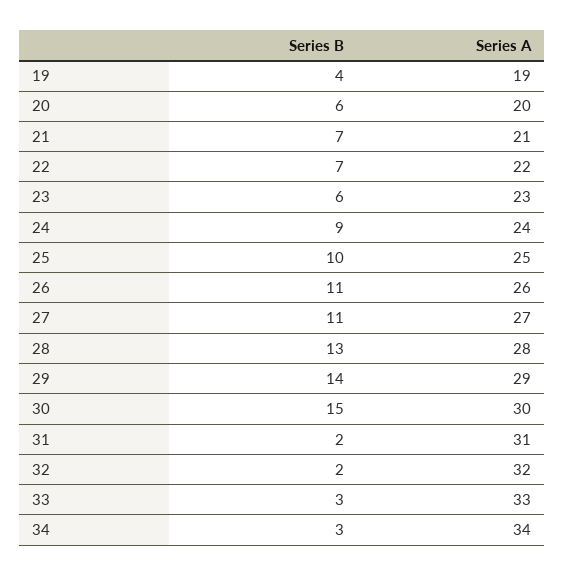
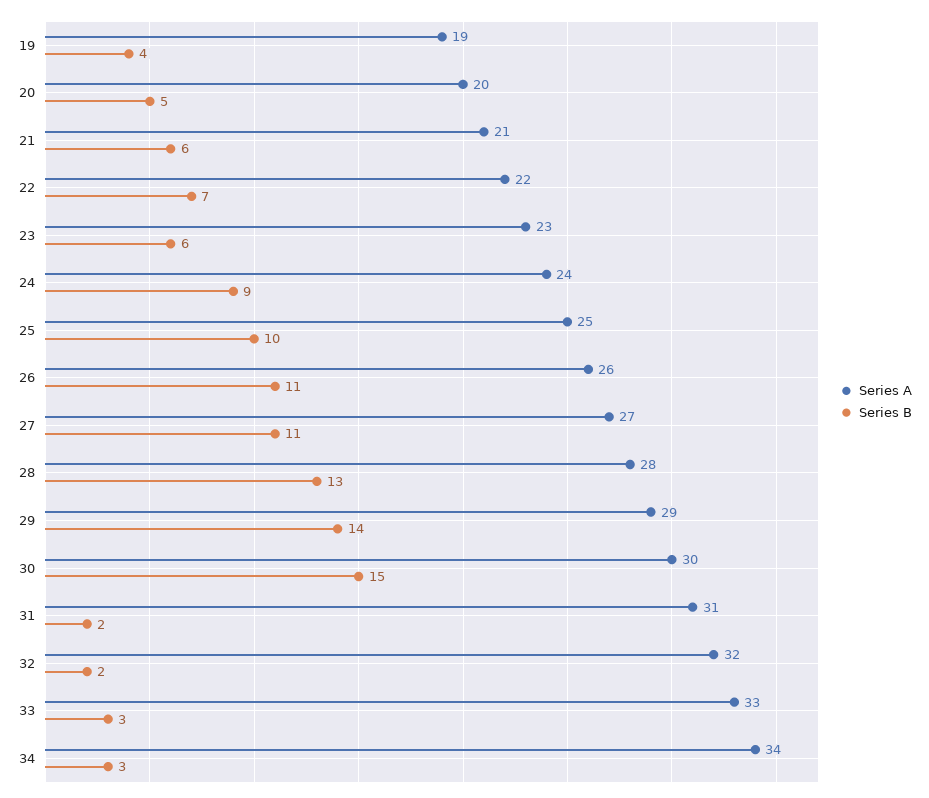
  {
    "Series B": {
      "19": 4,
-     "20": 6,
+     "20": 5,
-     "21": 7,
+     "21": 6,
      "22": 7,
      "23": 6,
      "24": 9,
      "25": 10,
      "26": 11,
      "27": 11,
      "28": 13,
      "29": 14,
      "30": 15,
      "31": 2,
      "32": 2,
      "33": 3,
      "34": 3
    },
    "Series A": {
      "19": 19,
      "20": 20,
      "21": 21,
      "22": 22,
      "23": 23,
      "24": 24,
      "25": 25,
      "26": 26,
      "27": 27,
      "28": 28,
      "29": 29,
      "30": 30,
      "31": 31,
      "32": 32,
      "33": 33,
      "34": 34
    }
  }

